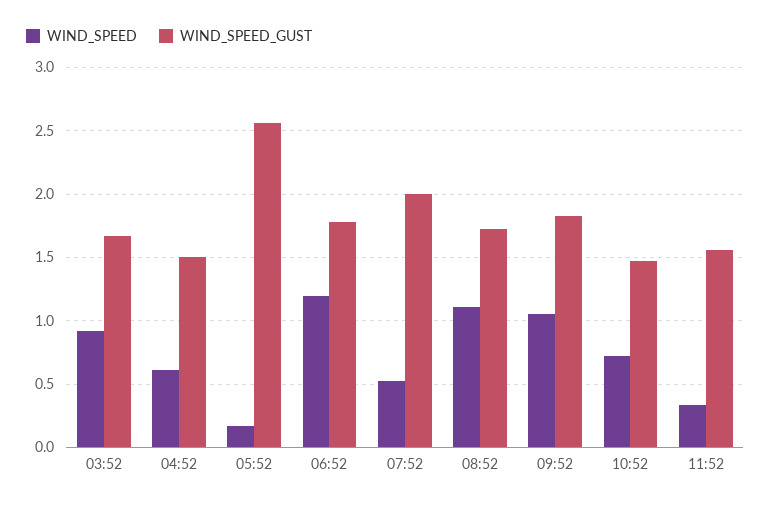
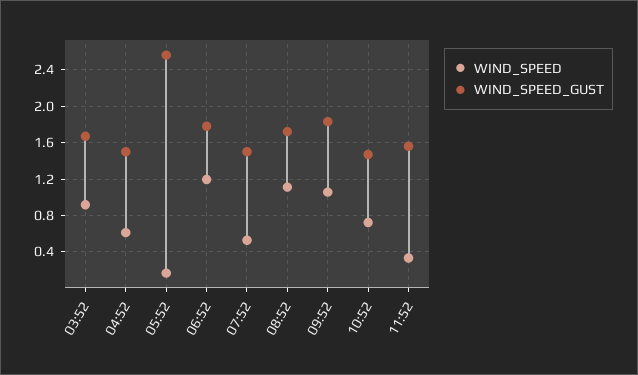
  {
    "WIND_SPEED": {
      "03:52": 0.9,
      "04:52": 0.6,
      "05:52": 0.15,
      "06:52": 1.2,
      "07:52": 0.55,
      "08:52": 1.1,
      "09:52": 1.05,
      "10:52": 0.7,
      "11:52": 0.35
    },
    "WIND_SPEED_GUST": {
      "03:52": 1.65,
      "04:52": 1.5,
      "05:52": 2.55,
      "06:52": 1.8,
-     "07:52": 2,
+     "07:52": 1.5,
      "08:52": 1.7,
      "09:52": 1.85,
      "10:52": 1.45,
      "11:52": 1.55
    }
  }

